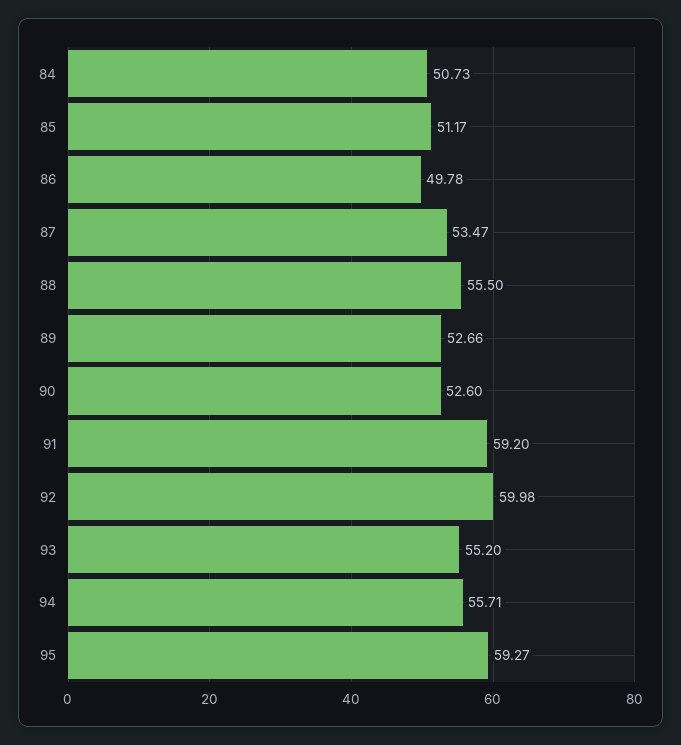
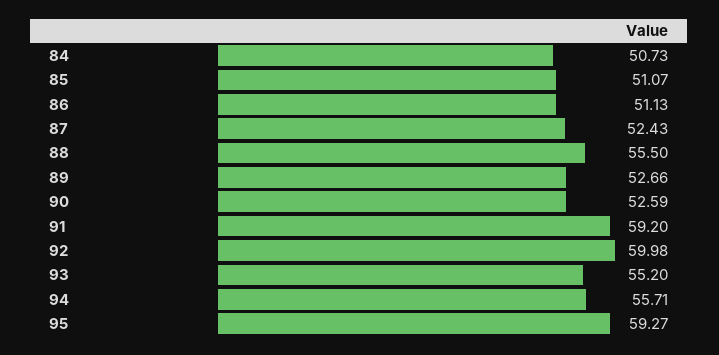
  {
    "84": 50.73,
-   "85": 51.17,
+   "85": 51.07,
-   "86": 49.78,
+   "86": 51.13,
-   "87": 53.47,
+   "87": 52.43,
    "88": 55.5,
    "89": 52.66,
-   "90": 52.6,
+   "90": 52.59,
    "91": 59.2,
    "92": 59.98,
    "93": 55.2,
    "94": 55.71,
    "95": 59.27
  }

